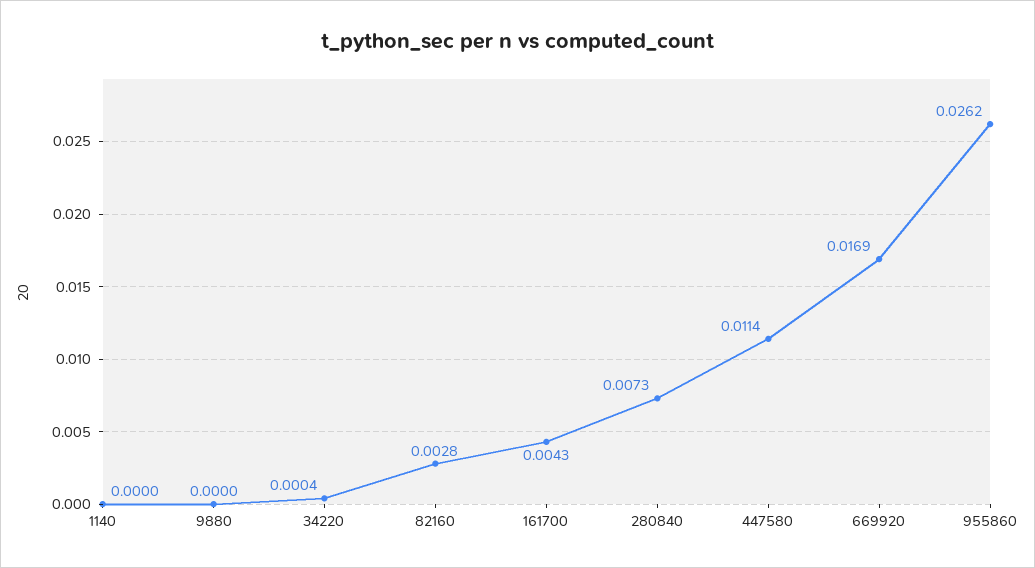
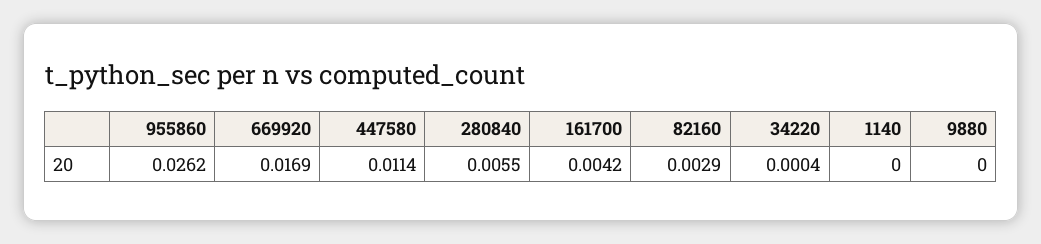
  {
    "1140": 0,
    "9880": 0,
    "34220": 0.0004,
-   "82160": 0.0028,
+   "82160": 0.0029,
-   "161700": 0.0043,
+   "161700": 0.0042,
-   "280840": 0.0073,
+   "280840": 0.0055,
    "447580": 0.0114,
    "669920": 0.0169,
    "955860": 0.0262
  }

